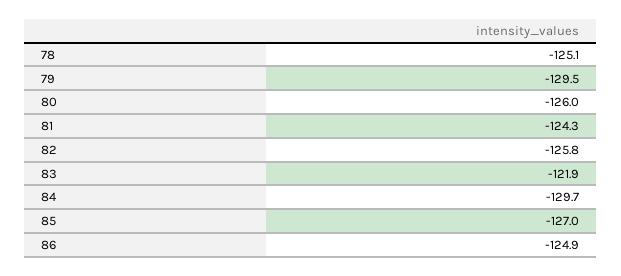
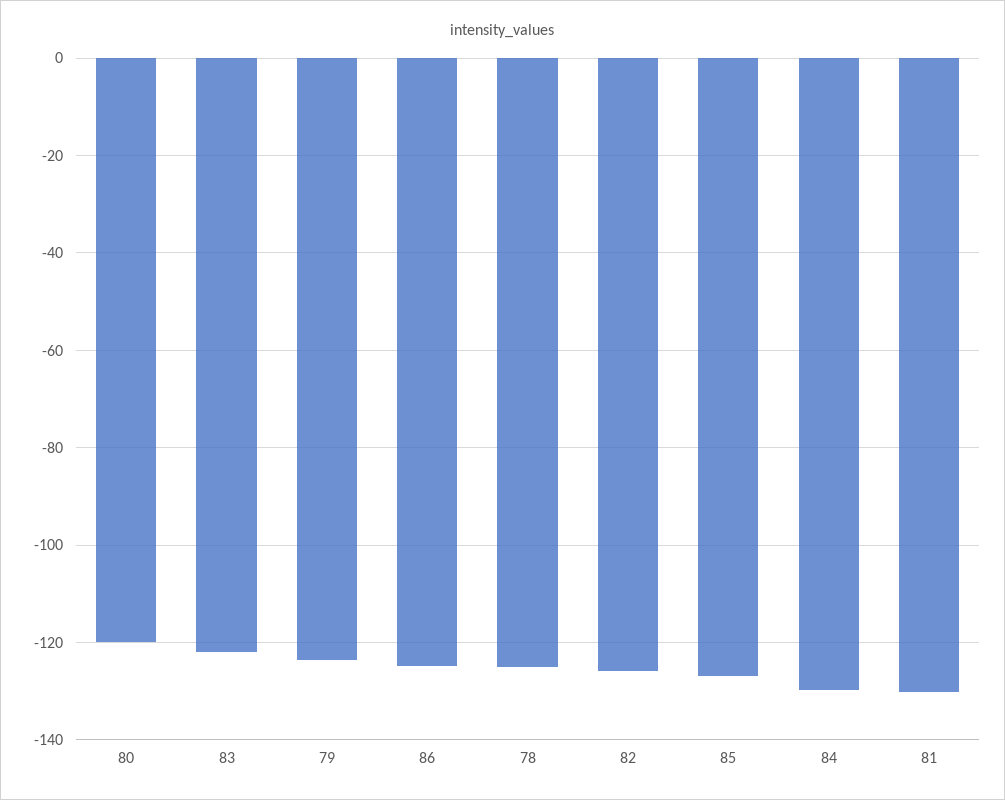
  {
    "78": -125.1,
-   "79": -129.5,
+   "79": -124,
-   "80": -126,
+   "80": -120,
-   "81": -124.3,
+   "81": -130,
    "82": -125.8,
    "83": -121.9,
    "84": -129.7,
    "85": -127,
    "86": -124.9
  }

